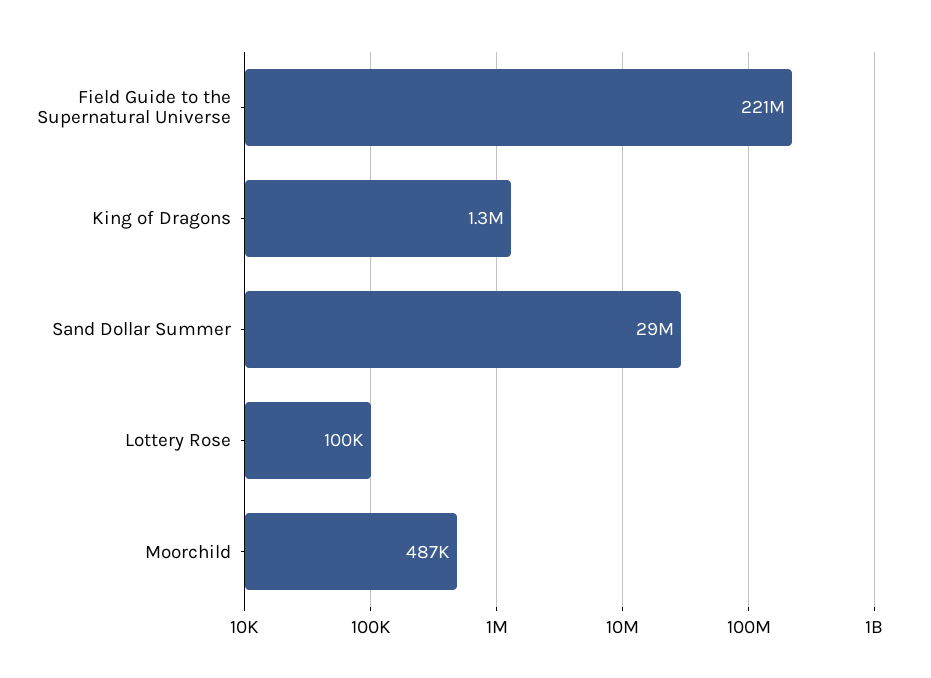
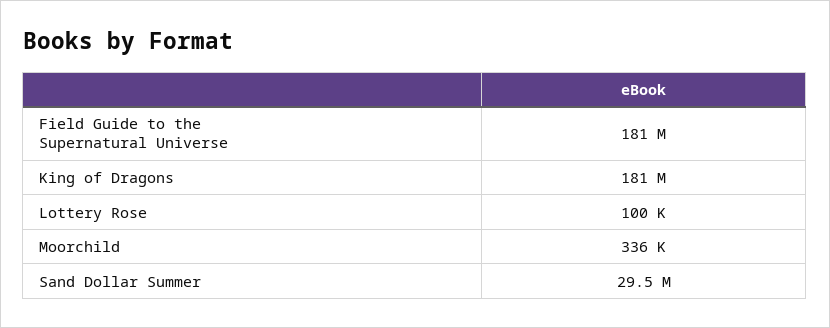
  {
-   "Field Guide to the Supernatural Universe": 221000000,
+   "Field Guide to the Supernatural Universe": 181000000,
-   "King of Dragons": 1300000,
+   "King of Dragons": 181000000,
    "Sand Dollar Summer": 29500000,
    "Lottery Rose": 100000,
-   "Moorchild": 487000
+   "Moorchild": 336000
  }

